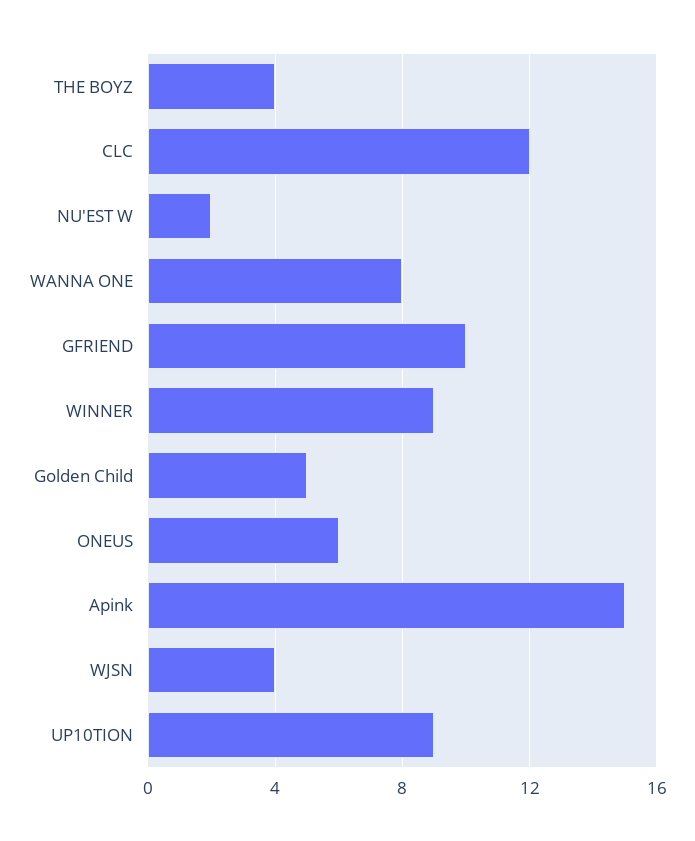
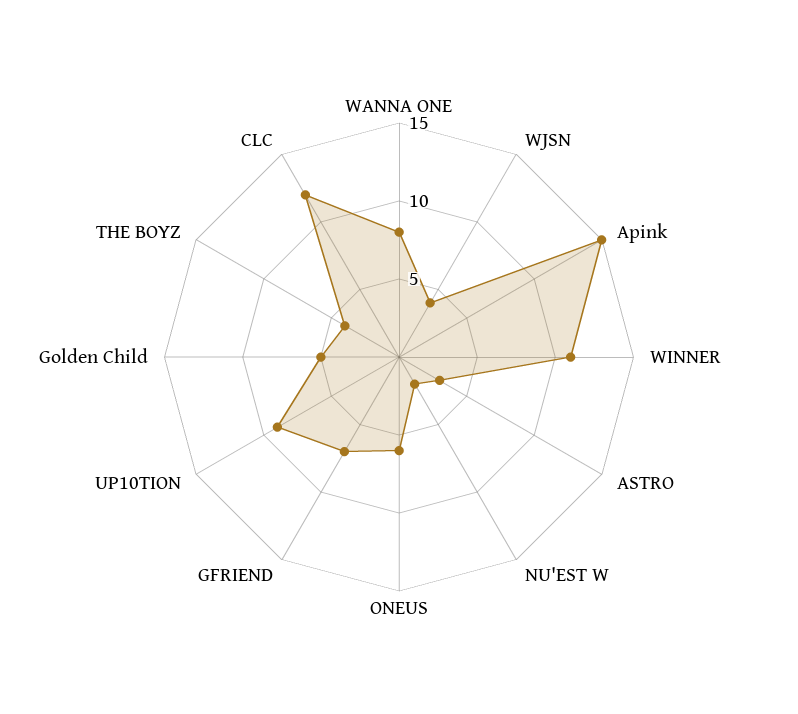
  {
    "THE BOYZ": 4,
    "CLC": 12,
    "NU'EST W": 2,
    "WANNA ONE": 8,
-   "GFRIEND": 10,
+   "GFRIEND": 7,
-   "WINNER": 9,
+   "WINNER": 11,
    "Golden Child": 5,
    "ONEUS": 6,
    "Apink": 15,
    "WJSN": 4,
-   "UP10TION": 9
+   "UP10TION": 9,
+   "ASTRO": 3
  }

